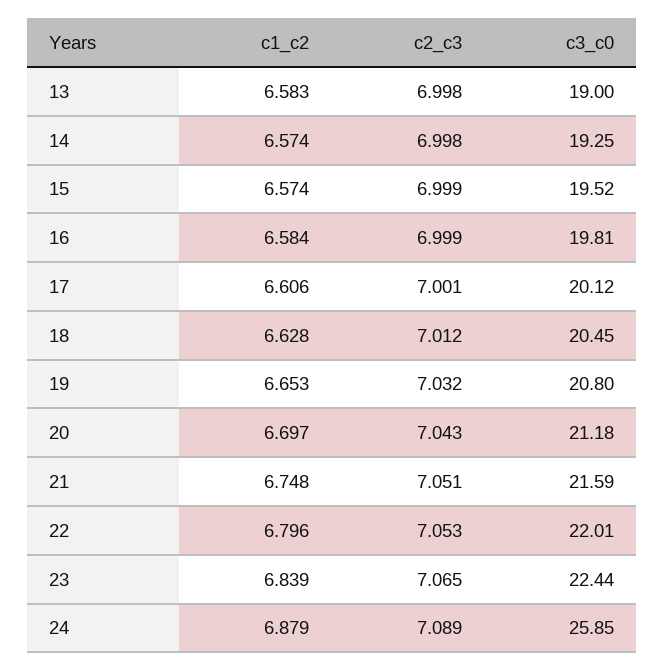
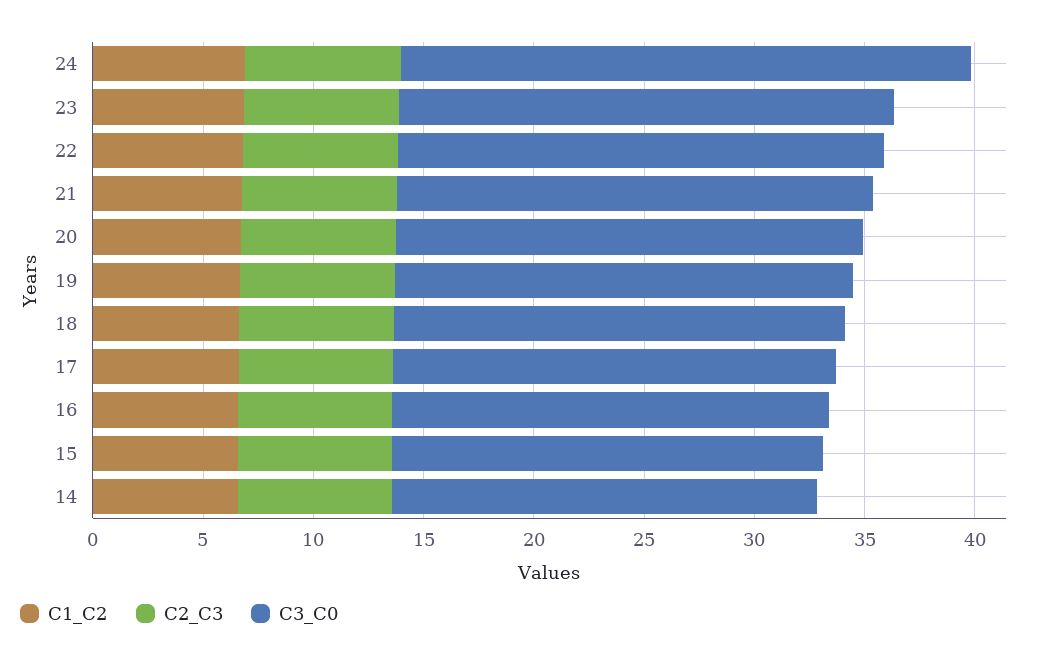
  {
    "c1_c2": {
-     "13": 6.583,
      "14": 6.574,
      "15": 6.574,
      "16": 6.584,
      "17": 6.606,
      "18": 6.628,
      "19": 6.653,
      "20": 6.697,
      "21": 6.748,
      "22": 6.796,
      "23": 6.839,
      "24": 6.879
    },
    "c2_c3": {
-     "13": 6.998,
      "14": 6.998,
      "15": 6.999,
      "16": 6.999,
      "17": 7.001,
      "18": 7.012,
      "19": 7.032,
      "20": 7.043,
      "21": 7.051,
      "22": 7.053,
      "23": 7.065,
      "24": 7.089
    },
    "c3_c0": {
-     "13": 19,
      "14": 19.25,
      "15": 19.52,
      "16": 19.81,
      "17": 20.12,
      "18": 20.45,
      "19": 20.8,
      "20": 21.18,
      "21": 21.59,
      "22": 22.01,
      "23": 22.44,
      "24": 25.85
    }
  }

